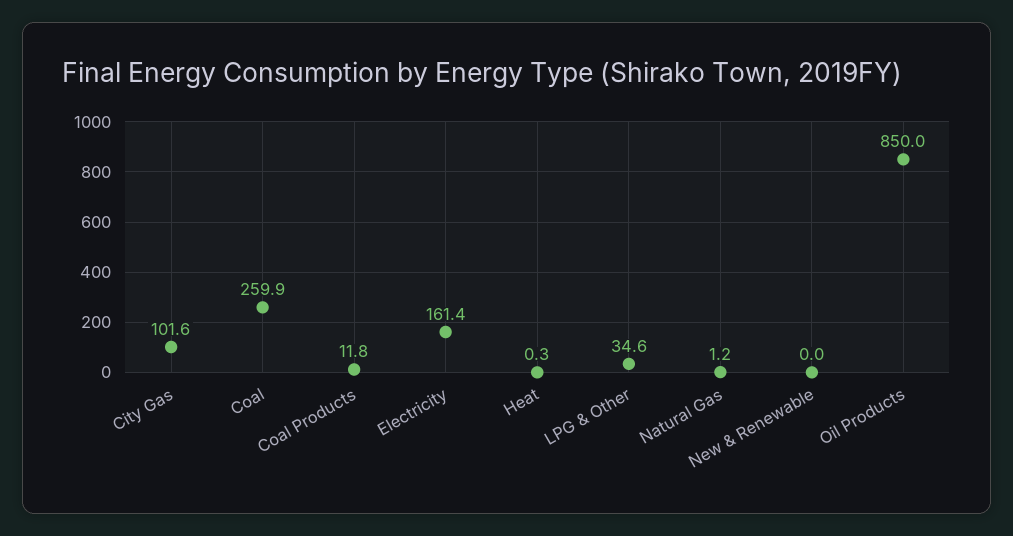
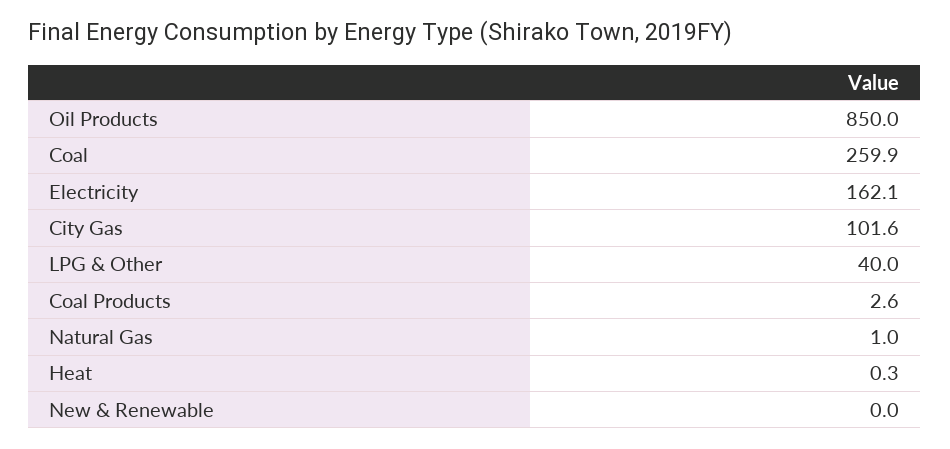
  {
    "City Gas": 101.6,
    "Coal": 259.9,
-   "Coal Products": 11.8,
+   "Coal Products": 2.6,
-   "Electricity": 161.4,
+   "Electricity": 162.1,
    "Heat": 0.3,
-   "LPG & Other": 34.6,
+   "LPG & Other": 40,
-   "Natural Gas": 1.2,
+   "Natural Gas": 1,
    "New & Renewable": 0,
    "Oil Products": 850
  }

